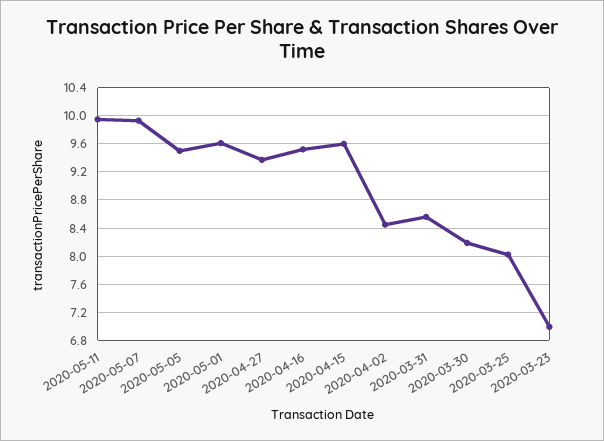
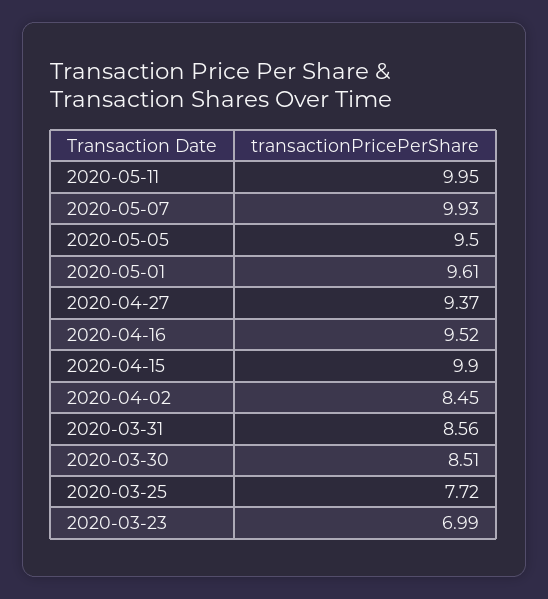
  {
    "2020-05-11": 9.95,
    "2020-05-07": 9.93,
    "2020-05-05": 9.5,
    "2020-05-01": 9.61,
    "2020-04-27": 9.37,
    "2020-04-16": 9.52,
-   "2020-04-15": 9.6,
+   "2020-04-15": 9.9,
    "2020-04-02": 8.45,
    "2020-03-31": 8.56,
-   "2020-03-30": 8.2,
+   "2020-03-30": 8.51,
-   "2020-03-25": 8,
+   "2020-03-25": 7.72,
    "2020-03-23": 6.99
  }

